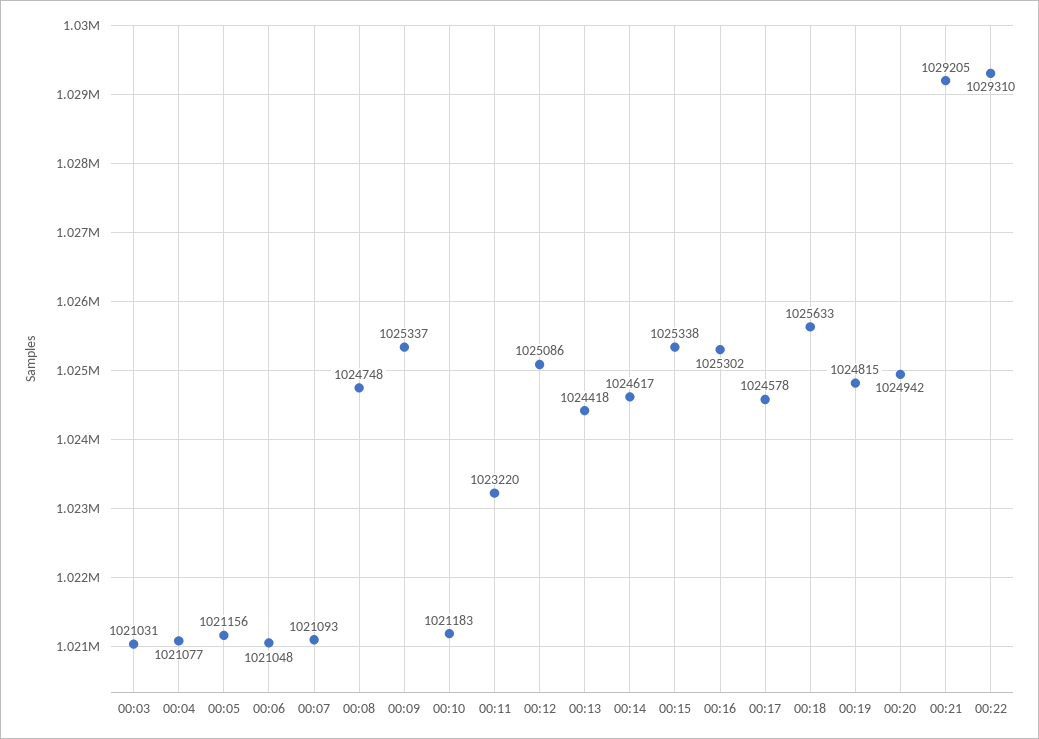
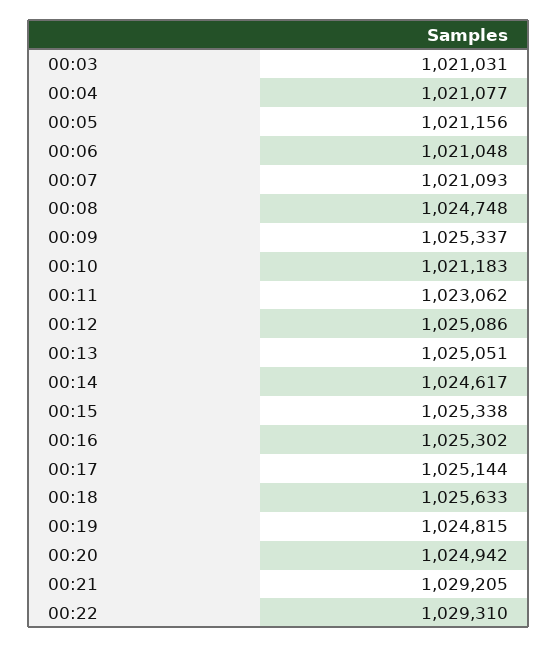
  {
    "00:03": 1021031,
    "00:04": 1021077,
    "00:05": 1021156,
    "00:06": 1021048,
    "00:07": 1021093,
    "00:08": 1024748,
    "00:09": 1025337,
    "00:10": 1021183,
-   "00:11": 1023220,
+   "00:11": 1023062,
    "00:12": 1025086,
-   "00:13": 1024418,
+   "00:13": 1025051,
    "00:14": 1024617,
    "00:15": 1025338,
    "00:16": 1025302,
-   "00:17": 1024578,
+   "00:17": 1025144,
    "00:18": 1025633,
    "00:19": 1024815,
    "00:20": 1024942,
    "00:21": 1029205,
    "00:22": 1029310
  }

